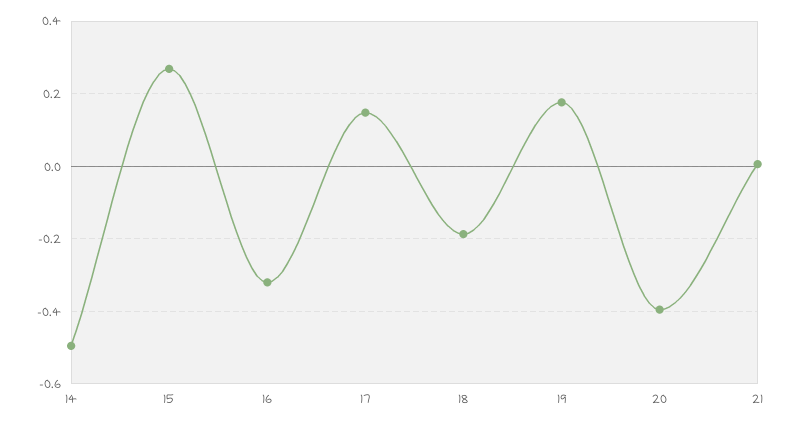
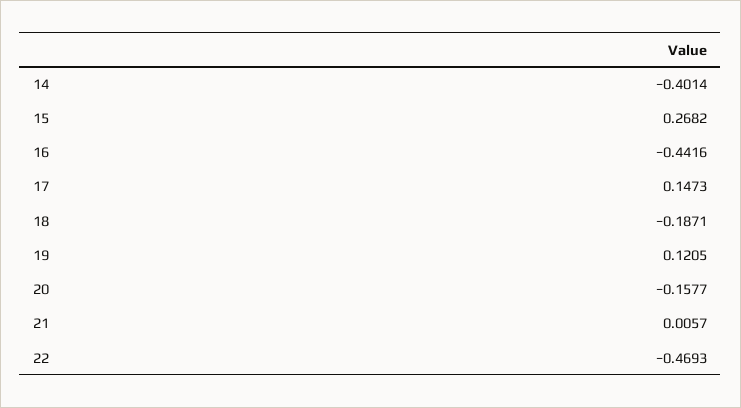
  {
-   "14": -0.5,
+   "14": -0.4014,
    "15": 0.2682,
-   "16": -0.32,
+   "16": -0.4416,
    "17": 0.1473,
    "18": -0.1871,
-   "19": 0.18,
+   "19": 0.1205,
-   "20": -0.4,
+   "20": -0.1577,
-   "21": 0.0057
+   "21": 0.0057,
+   "22": -0.4693
  }

